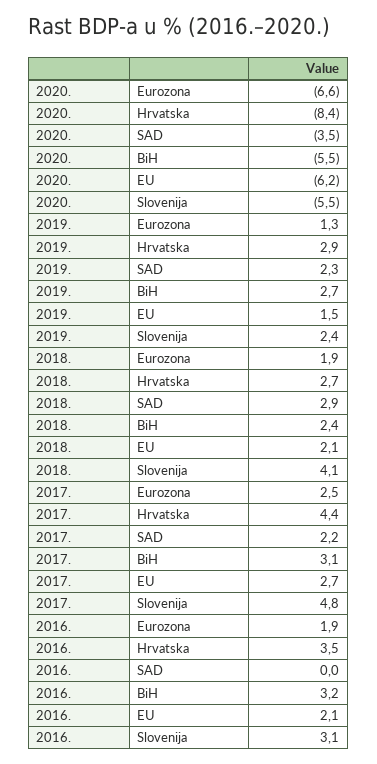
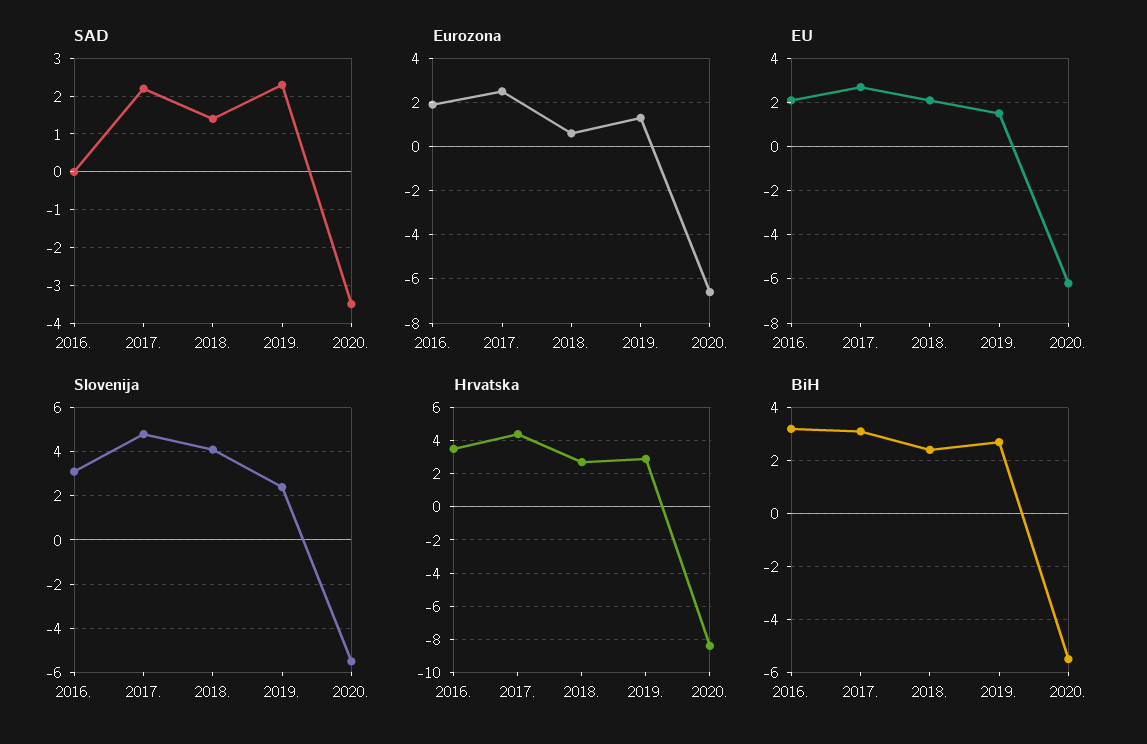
  {
    "Eurozona": {
      "2020.": -6.6,
      "2019.": 1.3,
-     "2018.": 1.9,
+     "2018.": 0.5,
      "2017.": 2.5,
      "2016.": 1.9
    },
    "Hrvatska": {
      "2020.": -8.4,
      "2019.": 2.9,
      "2018.": 2.7,
      "2017.": 4.4,
      "2016.": 3.5
    },
    "SAD": {
      "2020.": -3.5,
      "2019.": 2.3,
-     "2018.": 2.9,
+     "2018.": 1.5,
      "2017.": 2.2,
      "2016.": 0
    },
    "BiH": {
      "2020.": -5.5,
      "2019.": 2.7,
      "2018.": 2.4,
      "2017.": 3.1,
      "2016.": 3.2
    },
    "EU": {
      "2020.": -6.2,
      "2019.": 1.5,
      "2018.": 2.1,
      "2017.": 2.7,
      "2016.": 2.1
    },
    "Slovenija": {
      "2020.": -5.5,
      "2019.": 2.4,
      "2018.": 4.1,
      "2017.": 4.8,
      "2016.": 3.1
    }
  }

